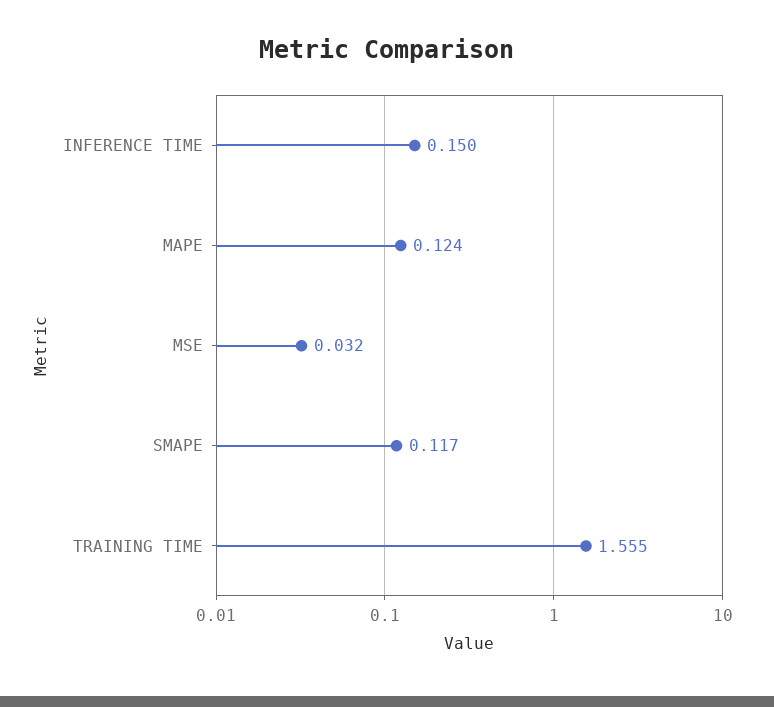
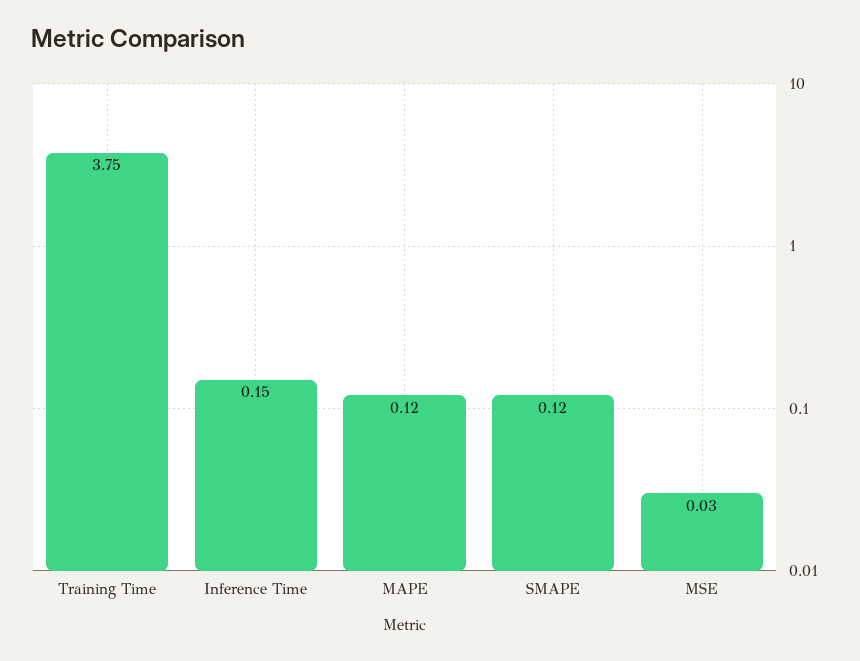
  {
    "INFERENCE TIME": 0.15,
    "MAPE": 0.124,
    "MSE": 0.032,
    "SMAPE": 0.117,
-   "TRAINING TIME": 1.555
+   "TRAINING TIME": 3.75
  }

